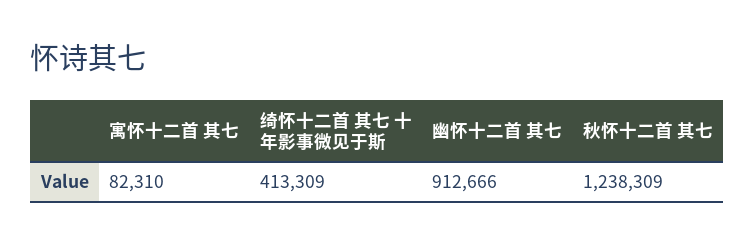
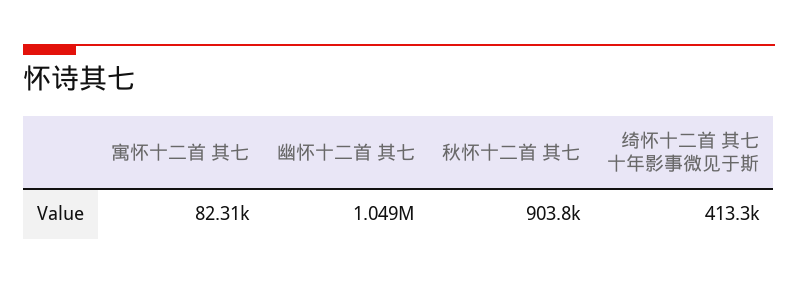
  {
    "寓怀十二首 其七": 82310,
    "绮怀十二首 其七 十年影事微见于斯": 413309,
-   "幽怀十二首 其七": 912666,
+   "幽怀十二首 其七": 1049000,
-   "秋怀十二首 其七": 1238309
+   "秋怀十二首 其七": 903800
  }

